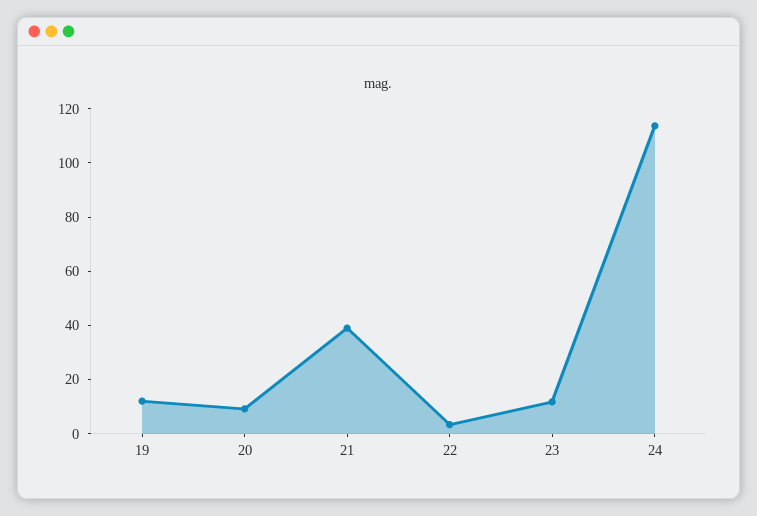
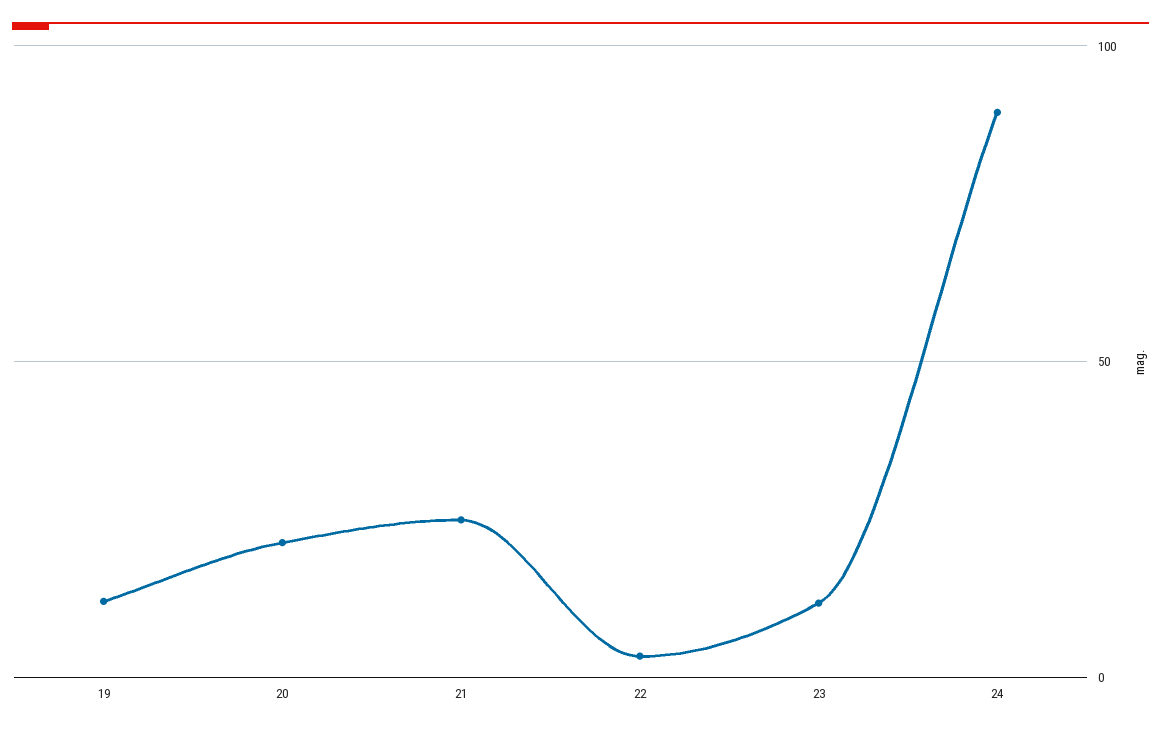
  {
    "19": 10,
-   "20": 10,
+   "20": 20,
-   "21": 40,
+   "21": 25,
    "22": 5,
    "23": 10,
-   "24": 115
+   "24": 90
  }

